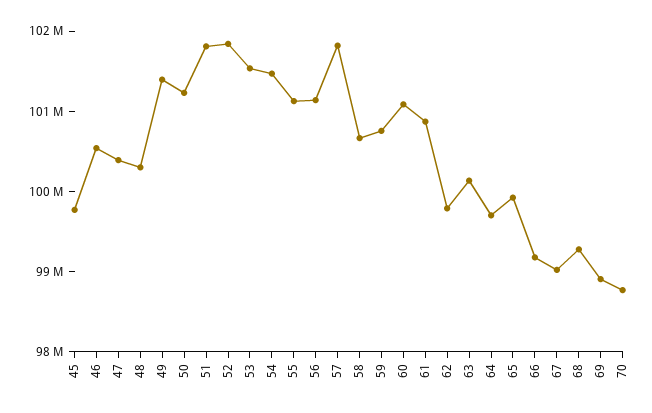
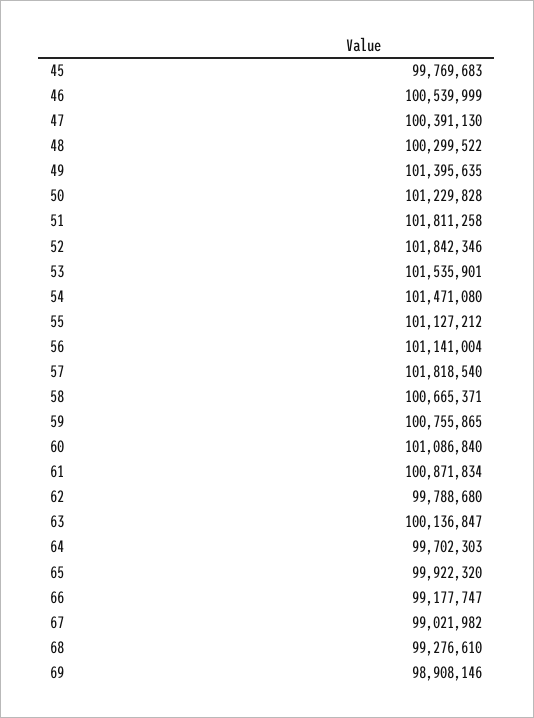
  {
    "45": 99769683,
    "46": 100539999,
    "47": 100391130,
    "48": 100299522,
    "49": 101395635,
    "50": 101229828,
    "51": 101811258,
    "52": 101842346,
    "53": 101535901,
    "54": 101471080,
    "55": 101127212,
    "56": 101141004,
    "57": 101818540,
    "58": 100665371,
    "59": 100755865,
    "60": 101086840,
    "61": 100871834,
    "62": 99788680,
    "63": 100136847,
    "64": 99702303,
    "65": 99922320,
    "66": 99177747,
    "67": 99021982,
    "68": 99276610,
-   "69": 98908146,
+   "69": 98908146
-   "70": 98800000
  }

